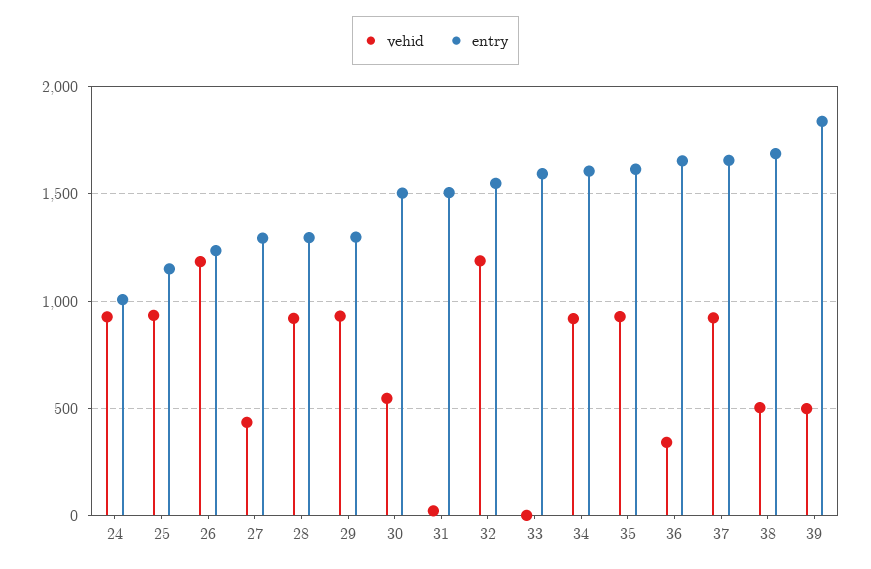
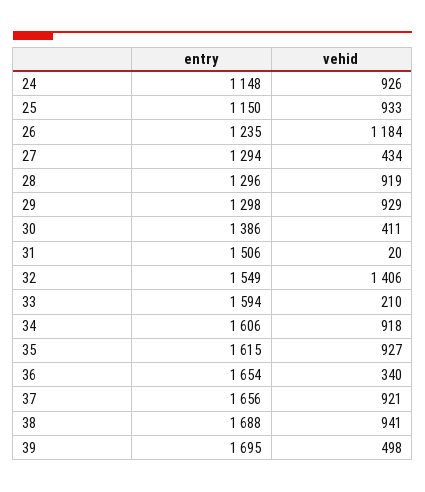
  {
    "vehid": {
      "24": 926,
      "25": 933,
      "26": 1184,
      "27": 434,
      "28": 919,
      "29": 929,
-     "30": 550,
+     "30": 411,
      "31": 20,
-     "32": 1200,
+     "32": 1406,
-     "33": 0,
+     "33": 210,
      "34": 918,
      "35": 927,
      "36": 340,
      "37": 921,
-     "38": 500,
+     "38": 941,
      "39": 498
    },
    "entry": {
-     "24": 1000,
+     "24": 1148,
      "25": 1150,
      "26": 1235,
      "27": 1294,
      "28": 1296,
      "29": 1298,
-     "30": 1500,
+     "30": 1386,
      "31": 1506,
      "32": 1549,
      "33": 1594,
      "34": 1606,
      "35": 1615,
      "36": 1654,
      "37": 1656,
      "38": 1688,
-     "39": 1850
+     "39": 1695
    }
  }

